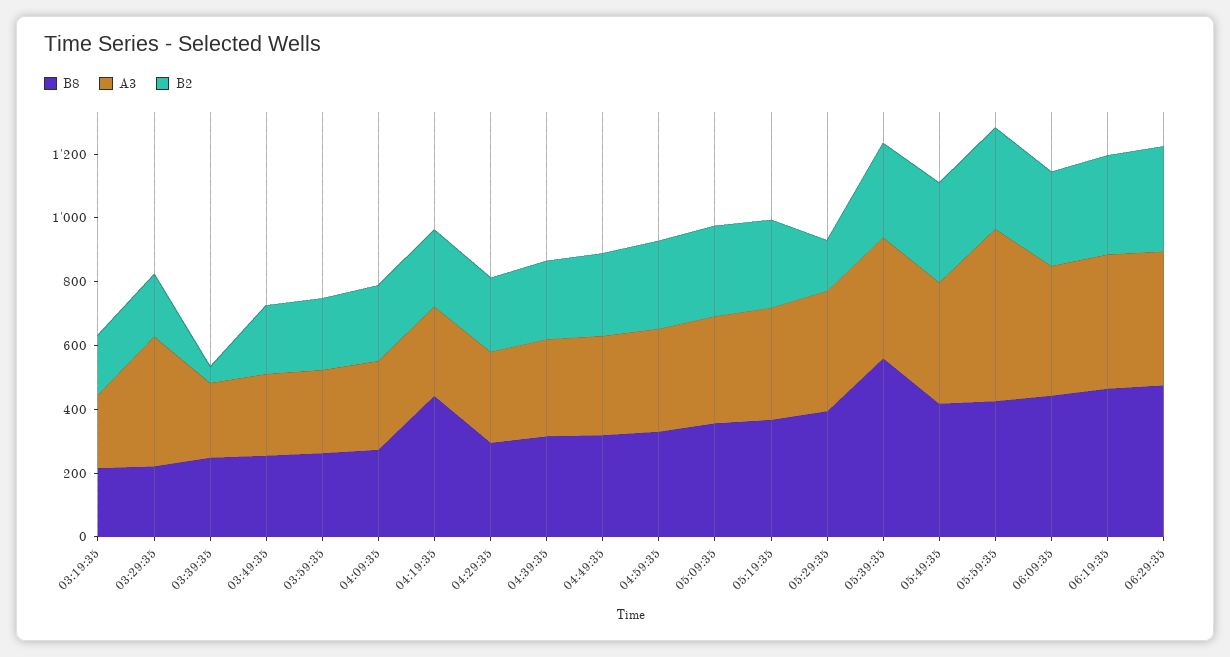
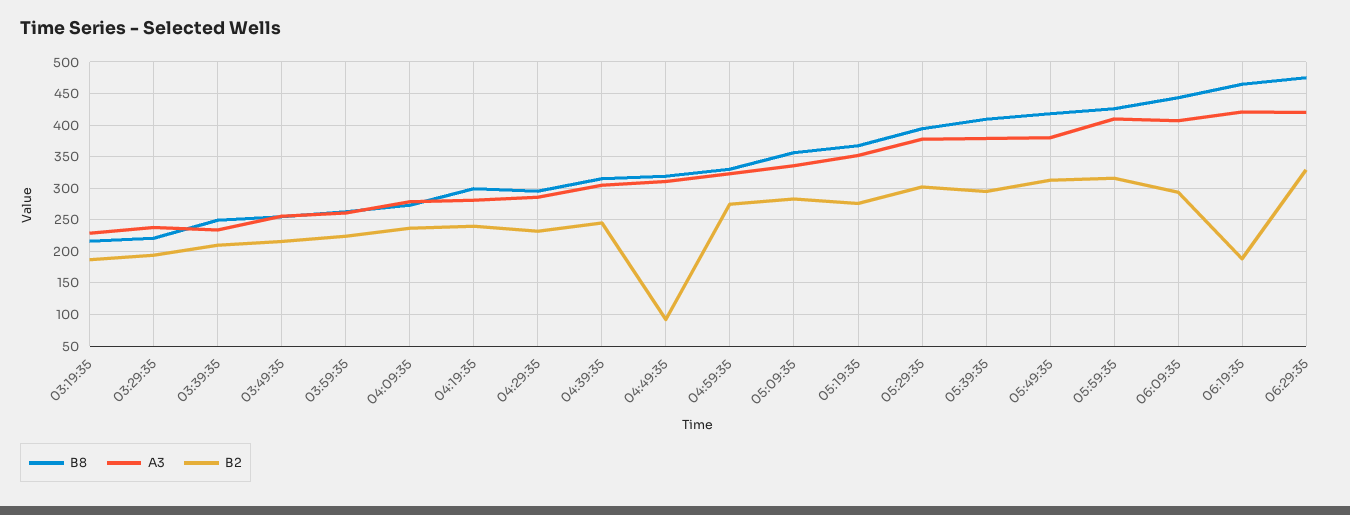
  {
    "B8": {
      "03:19:35": 220,
      "03:29:35": 220,
      "03:39:35": 250,
      "03:49:35": 260,
      "03:59:35": 260,
      "04:09:35": 270,
-     "04:19:35": 450,
+     "04:19:35": 300,
      "04:29:35": 300,
      "04:39:35": 320,
      "04:49:35": 320,
      "04:59:35": 330,
      "05:09:35": 360,
      "05:19:35": 370,
      "05:29:35": 390,
-     "05:39:35": 550,
+     "05:39:35": 410,
      "05:49:35": 420,
      "05:59:35": 430,
      "06:09:35": 440,
      "06:19:35": 470,
      "06:29:35": 480
    },
    "A3": {
      "03:19:35": 230,
-     "03:29:35": 400,
+     "03:29:35": 240,
      "03:39:35": 230,
      "03:49:35": 260,
      "03:59:35": 260,
      "04:09:35": 280,
      "04:19:35": 280,
      "04:29:35": 290,
      "04:39:35": 310,
      "04:49:35": 310,
      "04:59:35": 320,
      "05:09:35": 340,
      "05:19:35": 350,
      "05:29:35": 380,
      "05:39:35": 380,
      "05:49:35": 380,
-     "05:59:35": 550,
+     "05:59:35": 410,
      "06:09:35": 410,
      "06:19:35": 420,
      "06:29:35": 420
    },
    "B2": {
      "03:19:35": 190,
      "03:29:35": 190,
-     "03:39:35": 50,
+     "03:39:35": 210,
      "03:49:35": 220,
      "03:59:35": 220,
      "04:09:35": 240,
      "04:19:35": 240,
      "04:29:35": 230,
      "04:39:35": 250,
-     "04:49:35": 250,
+     "04:49:35": 90,
      "04:59:35": 280,
      "05:09:35": 280,
      "05:19:35": 280,
-     "05:29:35": 150,
+     "05:29:35": 300,
      "05:39:35": 300,
      "05:49:35": 310,
      "05:59:35": 320,
      "06:09:35": 290,
-     "06:19:35": 300,
+     "06:19:35": 190,
      "06:29:35": 330
    }
  }

